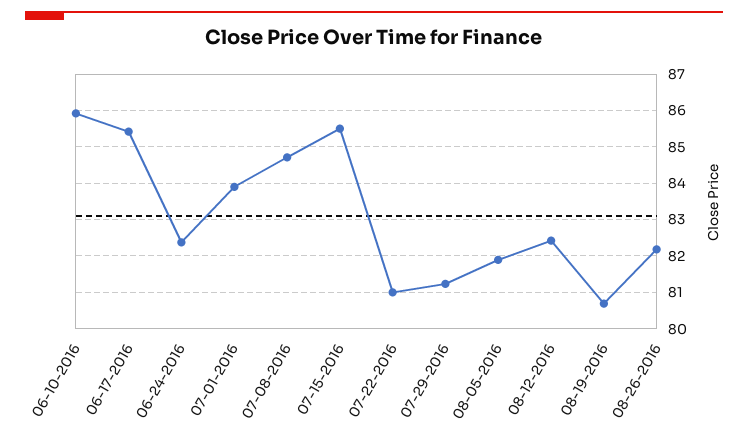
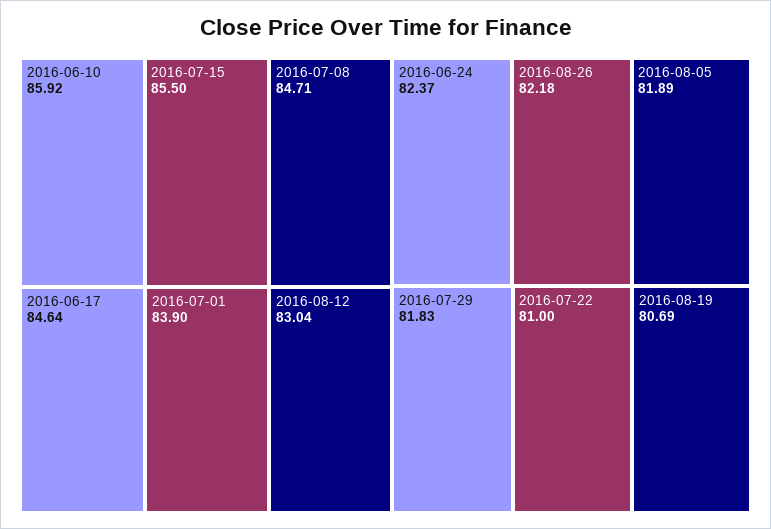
  {
    "06-10-2016": 85.92,
-   "06-17-2016": 85.4,
+   "06-17-2016": 84.64,
    "06-24-2016": 82.37,
    "07-01-2016": 83.9,
    "07-08-2016": 84.71,
    "07-15-2016": 85.5,
    "07-22-2016": 81,
-   "07-29-2016": 81.2,
+   "07-29-2016": 81.83,
    "08-05-2016": 81.89,
-   "08-12-2016": 82.4,
+   "08-12-2016": 83.04,
    "08-19-2016": 80.69,
    "08-26-2016": 82.18
  }

